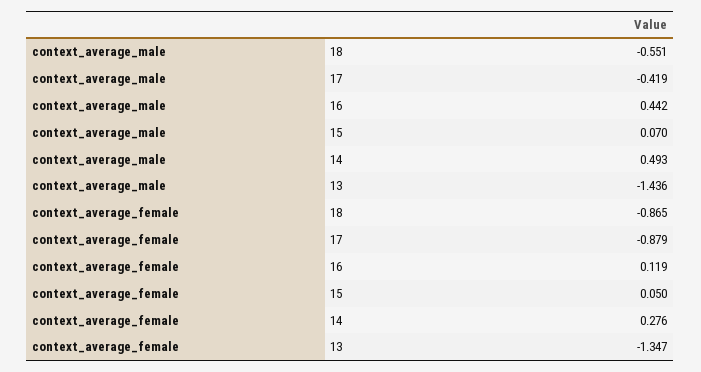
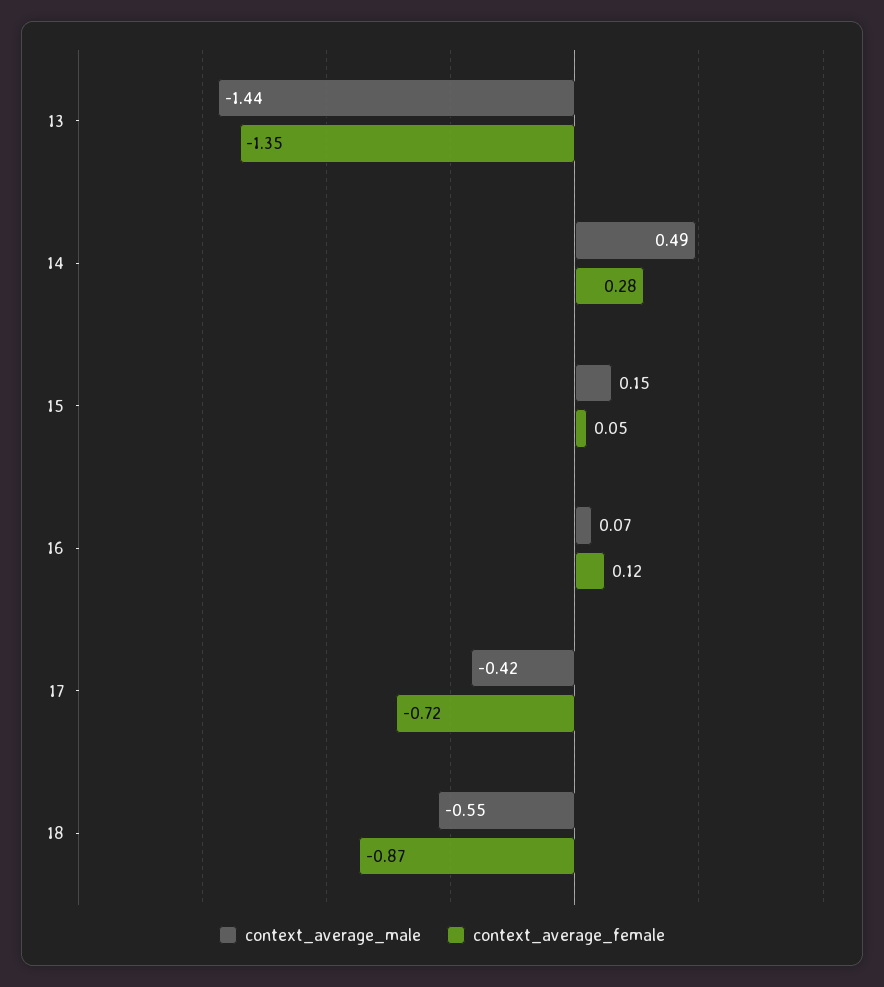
  {
    "context_average_male": {
      "18": -0.551,
      "17": -0.419,
-     "16": 0.442,
+     "16": 0.07,
-     "15": 0.07,
+     "15": 0.15,
      "14": 0.493,
      "13": -1.436
    },
    "context_average_female": {
      "18": -0.865,
-     "17": -0.879,
+     "17": -0.72,
      "16": 0.119,
      "15": 0.05,
      "14": 0.276,
      "13": -1.347
    }
  }

